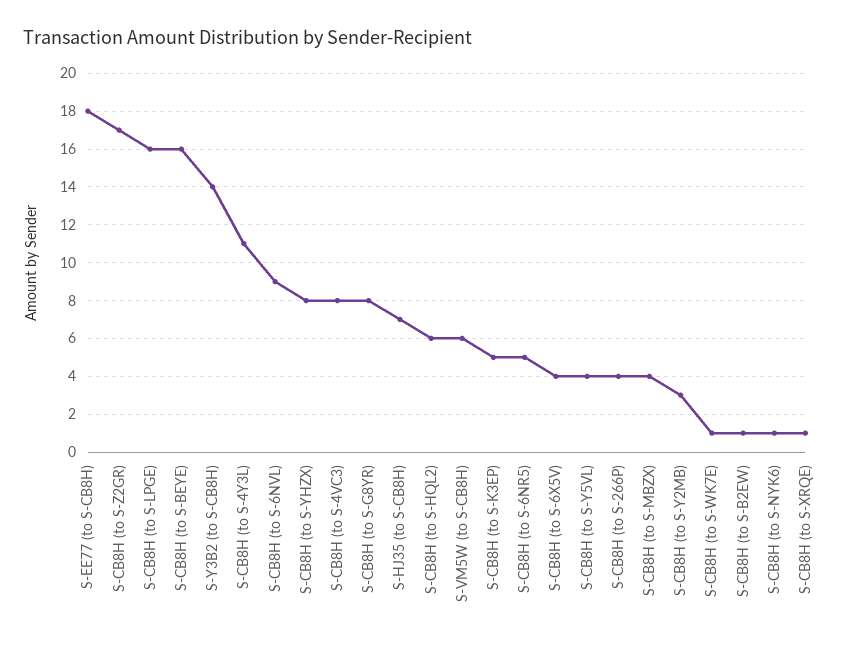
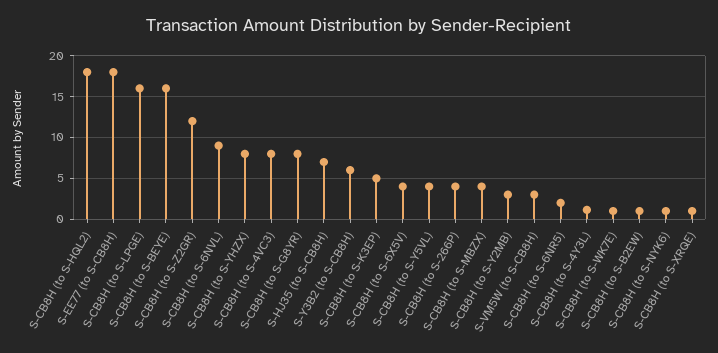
  {
    "S-EE77 (to S-CB8H)": 18,
-   "S-CB8H (to S-Z2GR)": 17,
+   "S-CB8H (to S-Z2GR)": 12,
    "S-CB8H (to S-LPGE)": 16,
    "S-CB8H (to S-BEYE)": 16,
-   "S-Y3B2 (to S-CB8H)": 14,
+   "S-Y3B2 (to S-CB8H)": 6,
-   "S-CB8H (to S-4Y3L)": 11,
+   "S-CB8H (to S-4Y3L)": 1,
    "S-CB8H (to S-6NVL)": 9,
    "S-CB8H (to S-YHZX)": 8,
    "S-CB8H (to S-4VC3)": 8,
    "S-CB8H (to S-G8YR)": 8,
    "S-HJ35 (to S-CB8H)": 7,
-   "S-CB8H (to S-HQL2)": 6,
+   "S-CB8H (to S-HQL2)": 18,
-   "S-VM5W (to S-CB8H)": 6,
+   "S-VM5W (to S-CB8H)": 3,
    "S-CB8H (to S-K3EP)": 5,
-   "S-CB8H (to S-6NR5)": 5,
+   "S-CB8H (to S-6NR5)": 2,
    "S-CB8H (to S-6X5V)": 4,
    "S-CB8H (to S-Y5VL)": 4,
    "S-CB8H (to S-266P)": 4,
    "S-CB8H (to S-MBZX)": 4,
    "S-CB8H (to S-Y2MB)": 3,
    "S-CB8H (to S-WK7E)": 1,
    "S-CB8H (to S-B2EW)": 1,
    "S-CB8H (to S-NYK6)": 1,
    "S-CB8H (to S-XRQE)": 1
  }

